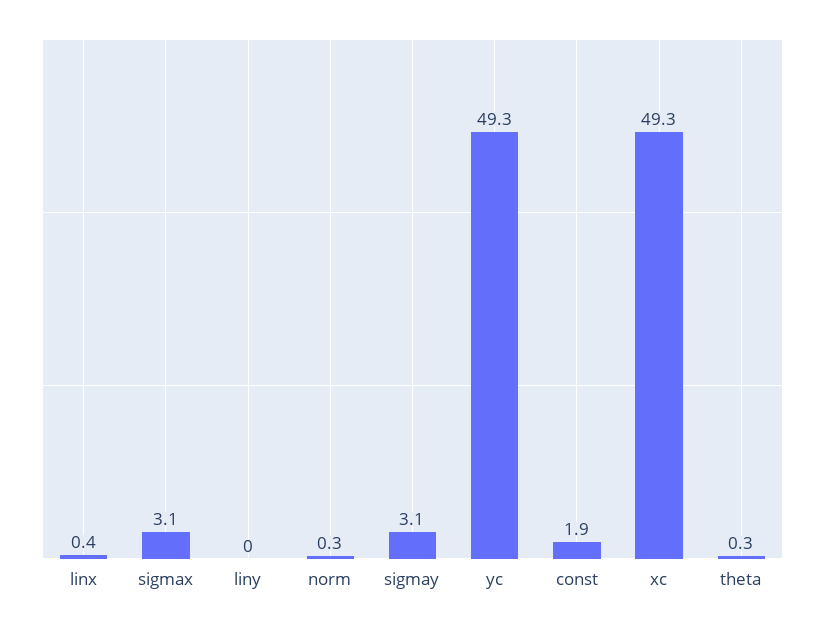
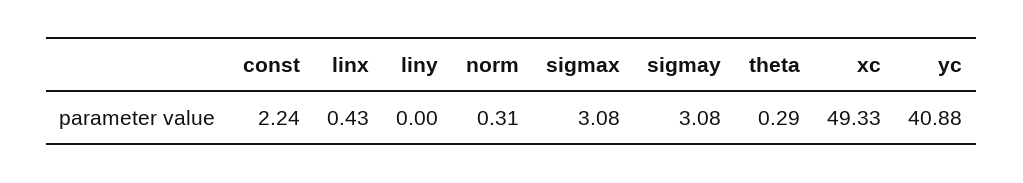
  {
    "linx": 0.43,
    "sigmax": 3.08,
    "liny": 0,
    "norm": 0.31,
    "sigmay": 3.08,
-   "yc": 49.3,
+   "yc": 40.88,
-   "const": 1.9,
+   "const": 2.24,
    "xc": 49.33,
    "theta": 0.29
  }

